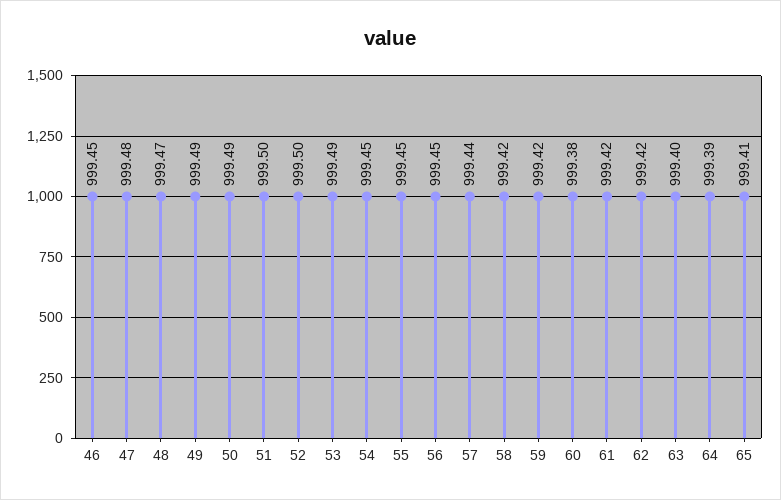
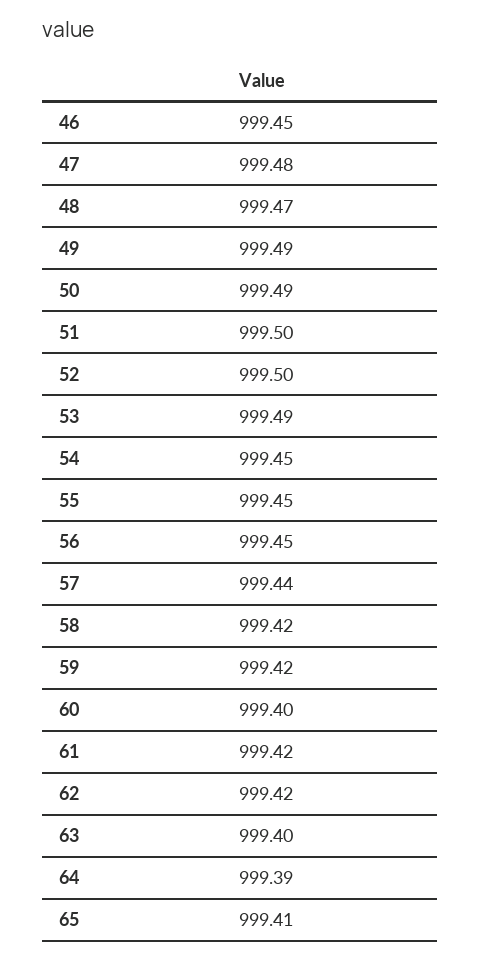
  {
    "46": 999.45,
    "47": 999.48,
    "48": 999.47,
    "49": 999.49,
    "50": 999.49,
    "51": 999.5,
    "52": 999.5,
    "53": 999.49,
    "54": 999.45,
    "55": 999.45,
    "56": 999.45,
    "57": 999.44,
    "58": 999.42,
    "59": 999.42,
-   "60": 999.38,
+   "60": 999.4,
    "61": 999.42,
    "62": 999.42,
    "63": 999.4,
    "64": 999.39,
    "65": 999.41
  }

